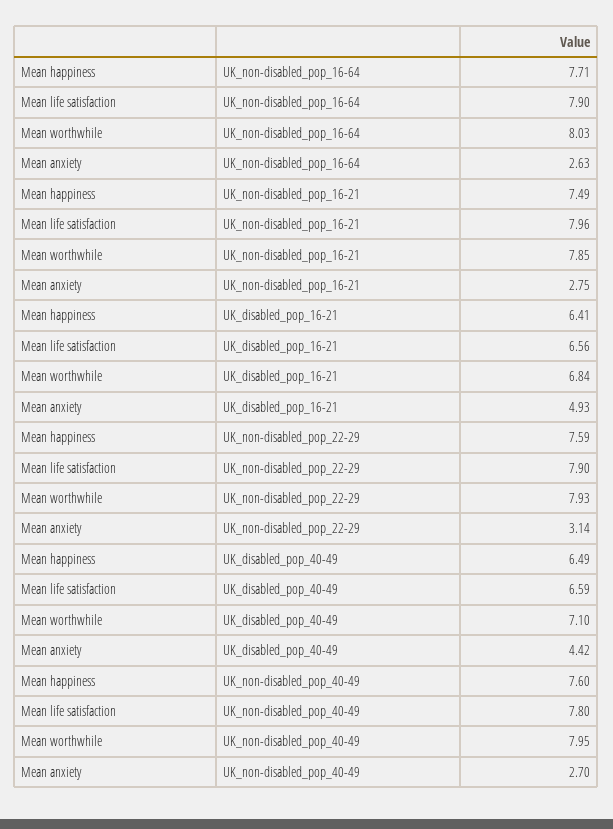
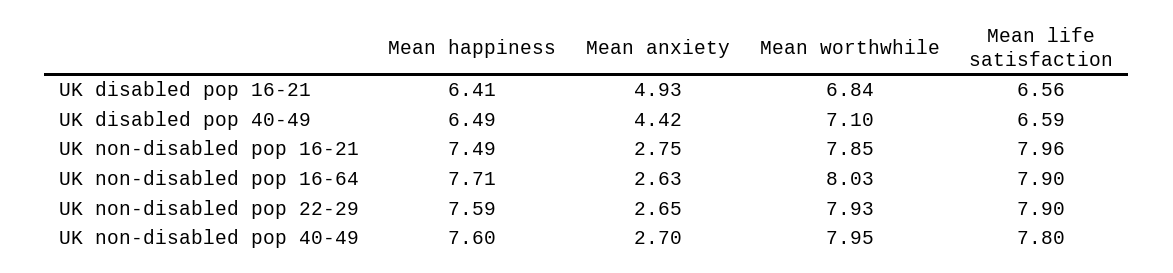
  {
    "Mean happiness": {
      "UK_non-disabled_pop_16-64": 7.71,
      "UK_non-disabled_pop_16-21": 7.49,
      "UK_disabled_pop_16-21": 6.41,
      "UK_non-disabled_pop_22-29": 7.59,
      "UK_disabled_pop_40-49": 6.49,
      "UK_non-disabled_pop_40-49": 7.6
    },
    "Mean life satisfaction": {
      "UK_non-disabled_pop_16-64": 7.9,
      "UK_non-disabled_pop_16-21": 7.96,
      "UK_disabled_pop_16-21": 6.56,
      "UK_non-disabled_pop_22-29": 7.9,
      "UK_disabled_pop_40-49": 6.59,
      "UK_non-disabled_pop_40-49": 7.8
    },
    "Mean worthwhile": {
      "UK_non-disabled_pop_16-64": 8.03,
      "UK_non-disabled_pop_16-21": 7.85,
      "UK_disabled_pop_16-21": 6.84,
      "UK_non-disabled_pop_22-29": 7.93,
      "UK_disabled_pop_40-49": 7.1,
      "UK_non-disabled_pop_40-49": 7.95
    },
    "Mean anxiety": {
      "UK_non-disabled_pop_16-64": 2.63,
      "UK_non-disabled_pop_16-21": 2.75,
      "UK_disabled_pop_16-21": 4.93,
-     "UK_non-disabled_pop_22-29": 3.14,
+     "UK_non-disabled_pop_22-29": 2.65,
      "UK_disabled_pop_40-49": 4.42,
      "UK_non-disabled_pop_40-49": 2.7
    }
  }

